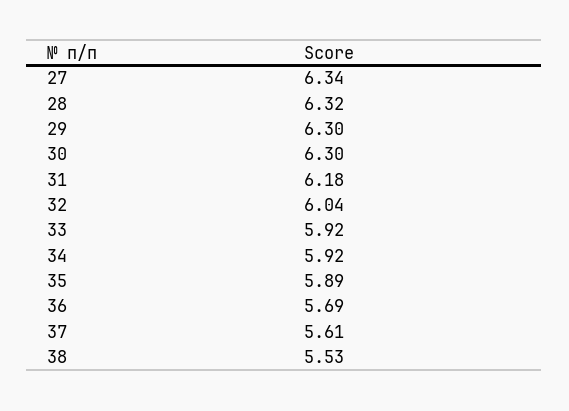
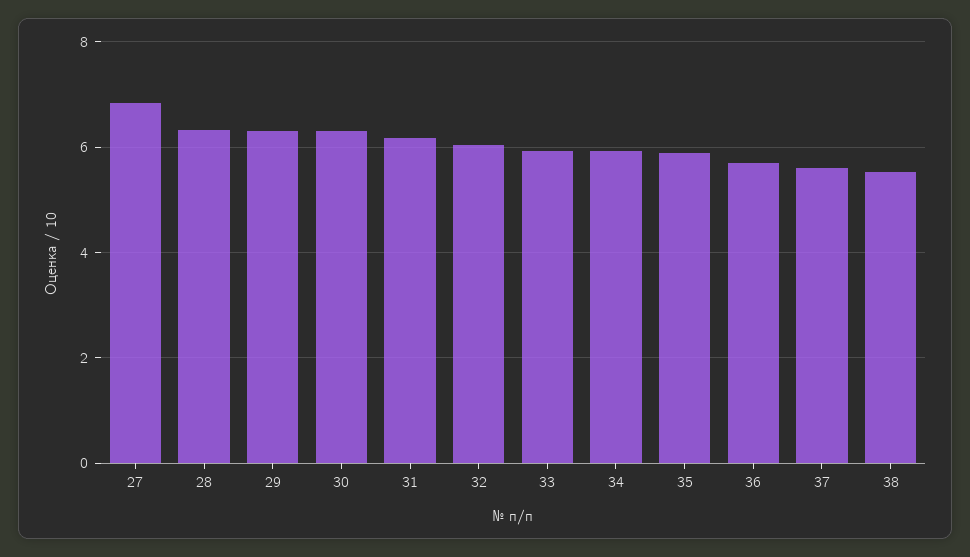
  {
-   "27": 6.34,
+   "27": 6.8,
    "28": 6.32,
    "29": 6.3,
    "30": 6.3,
    "31": 6.18,
    "32": 6.04,
    "33": 5.92,
    "34": 5.92,
    "35": 5.89,
    "36": 5.69,
    "37": 5.61,
    "38": 5.53
  }

